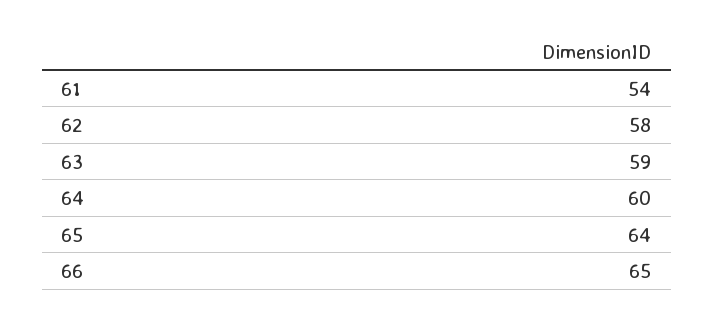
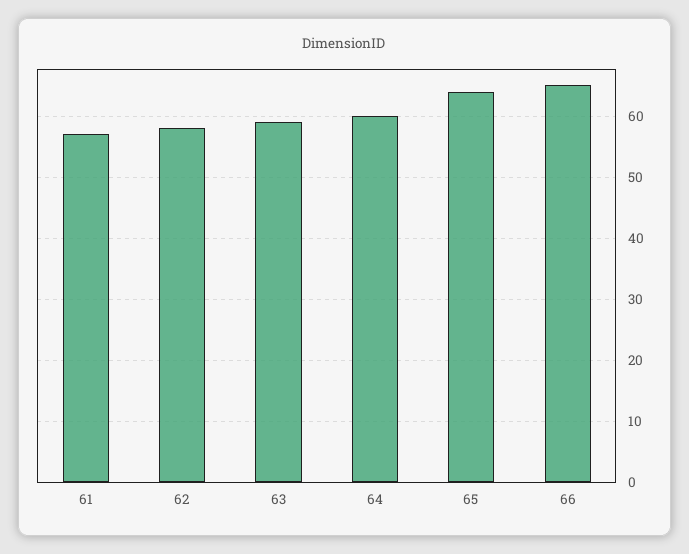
  {
-   "61": 54,
+   "61": 57,
    "62": 58,
    "63": 59,
    "64": 60,
    "65": 64,
    "66": 65
  }

